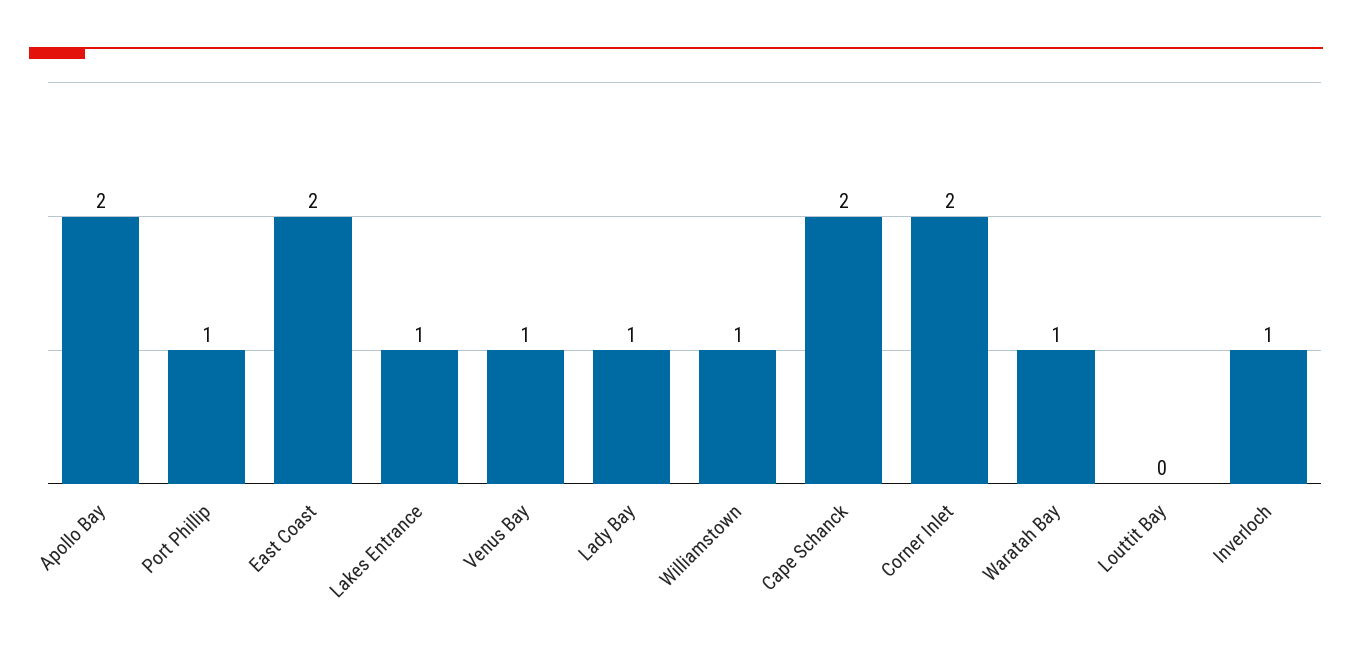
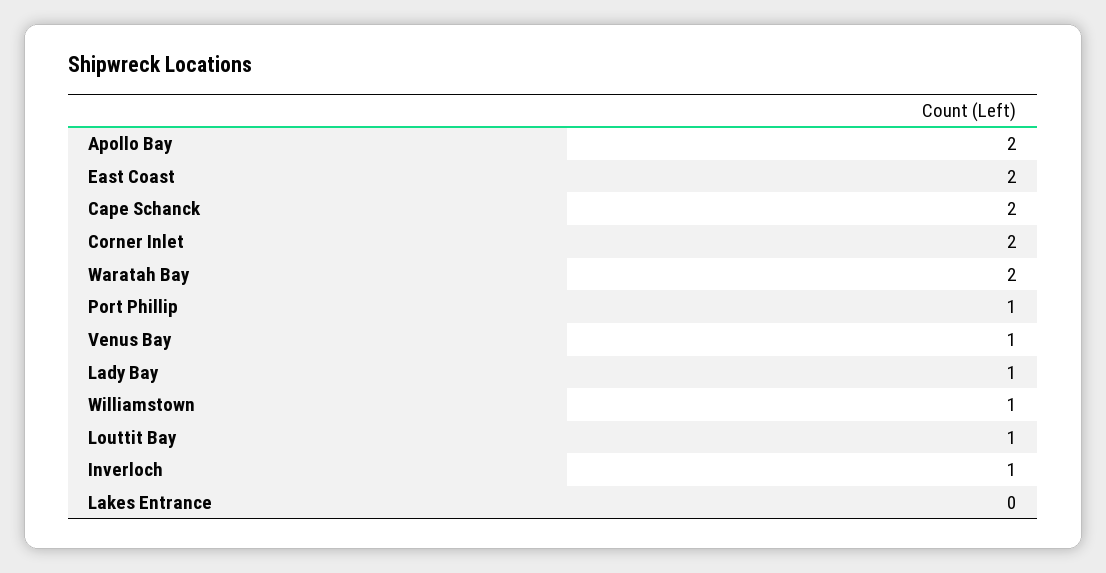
  {
    "Apollo Bay": 2,
    "Port Phillip": 1,
    "East Coast": 2,
-   "Lakes Entrance": 1,
+   "Lakes Entrance": 0,
    "Venus Bay": 1,
    "Lady Bay": 1,
    "Williamstown": 1,
    "Cape Schanck": 2,
    "Corner Inlet": 2,
-   "Waratah Bay": 1,
+   "Waratah Bay": 2,
-   "Louttit Bay": 0,
+   "Louttit Bay": 1,
    "Inverloch": 1
  }

